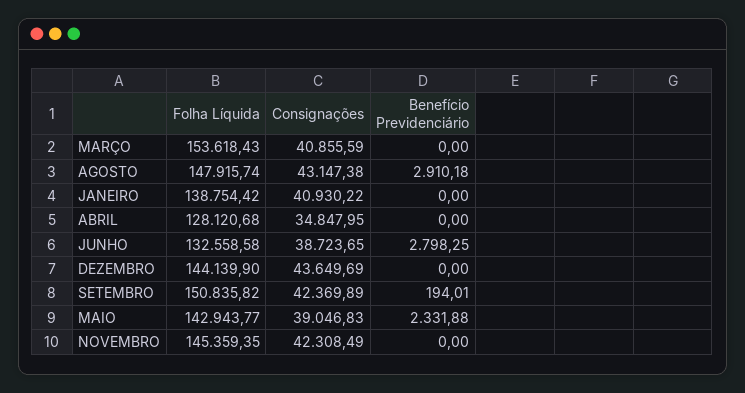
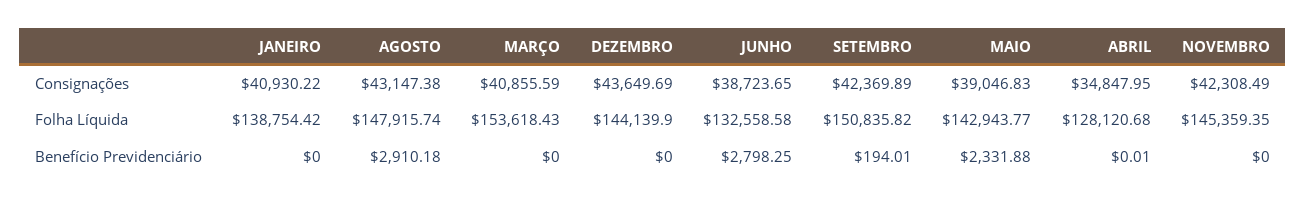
  {
    "Folha Líquida": {
      "MARÇO": 153618.43,
      "AGOSTO": 147915.74,
      "JANEIRO": 138754.42,
      "ABRIL": 128120.68,
      "JUNHO": 132558.58,
      "DEZEMBRO": 144139.9,
      "SETEMBRO": 150835.82,
      "MAIO": 142943.77,
      "NOVEMBRO": 145359.35
    },
    "Consignações": {
      "MARÇO": 40855.59,
      "AGOSTO": 43147.38,
      "JANEIRO": 40930.22,
      "ABRIL": 34847.95,
      "JUNHO": 38723.65,
      "DEZEMBRO": 43649.69,
      "SETEMBRO": 42369.89,
      "MAIO": 39046.83,
      "NOVEMBRO": 42308.49
    },
    "Benefício Previdenciário": {
      "MARÇO": 0,
      "AGOSTO": 2910.18,
      "JANEIRO": 0,
-     "ABRIL": 0,
+     "ABRIL": 0.01,
      "JUNHO": 2798.25,
      "DEZEMBRO": 0,
      "SETEMBRO": 194.01,
      "MAIO": 2331.88,
      "NOVEMBRO": 0
    }
  }

